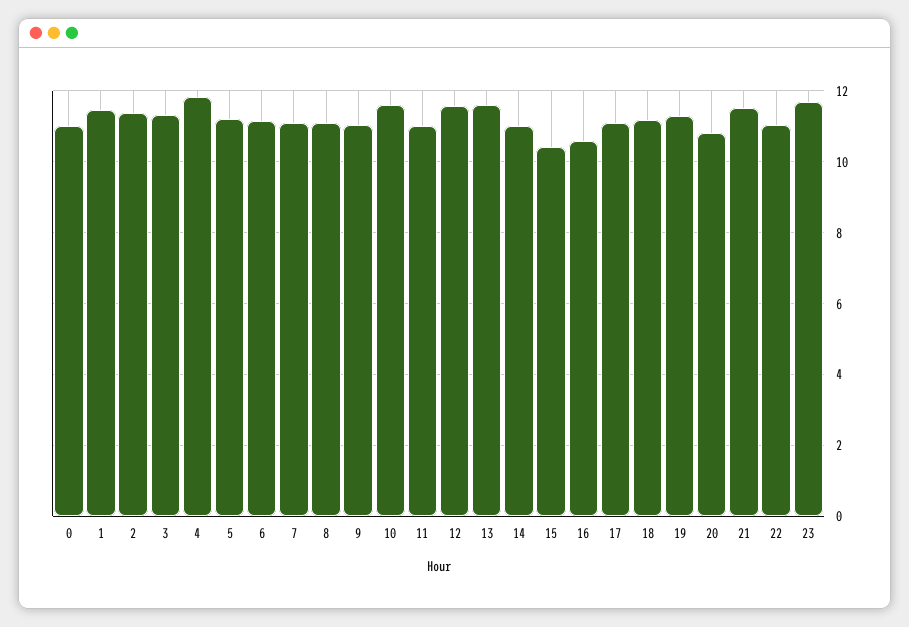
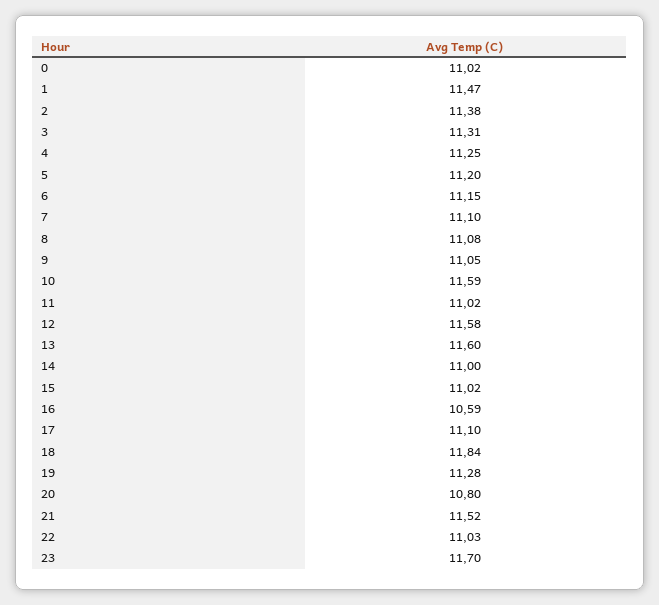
  {
    "0": 11.02,
    "1": 11.47,
    "2": 11.38,
    "3": 11.31,
-   "4": 11.8,
+   "4": 11.25,
    "5": 11.2,
    "6": 11.15,
    "7": 11.1,
    "8": 11.08,
    "9": 11.05,
    "10": 11.59,
    "11": 11.02,
    "12": 11.58,
    "13": 11.6,
    "14": 11,
-   "15": 10.4,
+   "15": 11.02,
    "16": 10.59,
    "17": 11.1,
-   "18": 11.2,
+   "18": 11.84,
    "19": 11.28,
    "20": 10.8,
    "21": 11.52,
    "22": 11.03,
    "23": 11.7
  }

